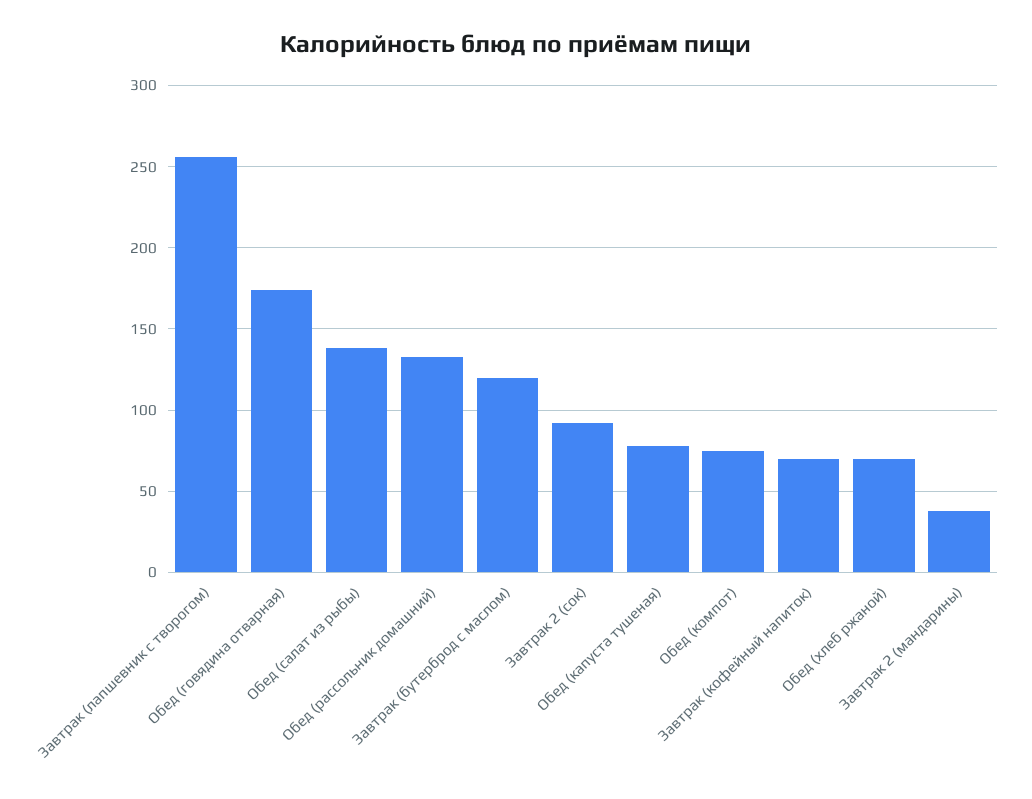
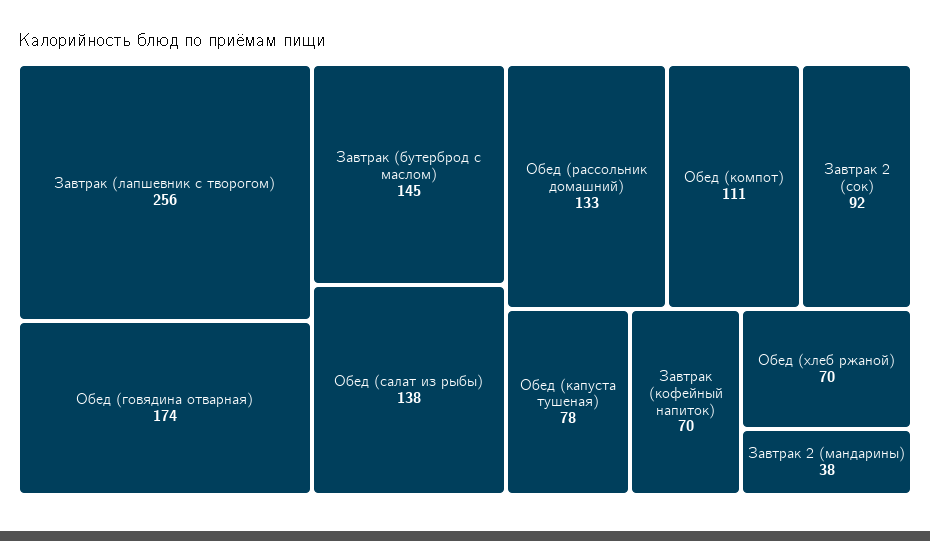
  {
    "Завтрак (лапшевник с творогом)": 256,
    "Обед (говядина отварная)": 174,
    "Обед (салат из рыбы)": 138,
    "Обед (рассольник домашний)": 133,
-   "Завтрак (бутерброд с маслом)": 120,
+   "Завтрак (бутерброд с маслом)": 145,
    "Завтрак 2 (сок)": 92,
    "Обед (капуста тушеная)": 78,
-   "Обед (компот)": 75,
+   "Обед (компот)": 111,
    "Завтрак (кофейный напиток)": 70,
    "Обед (хлеб ржаной)": 70,
    "Завтрак 2 (мандарины)": 38
  }

